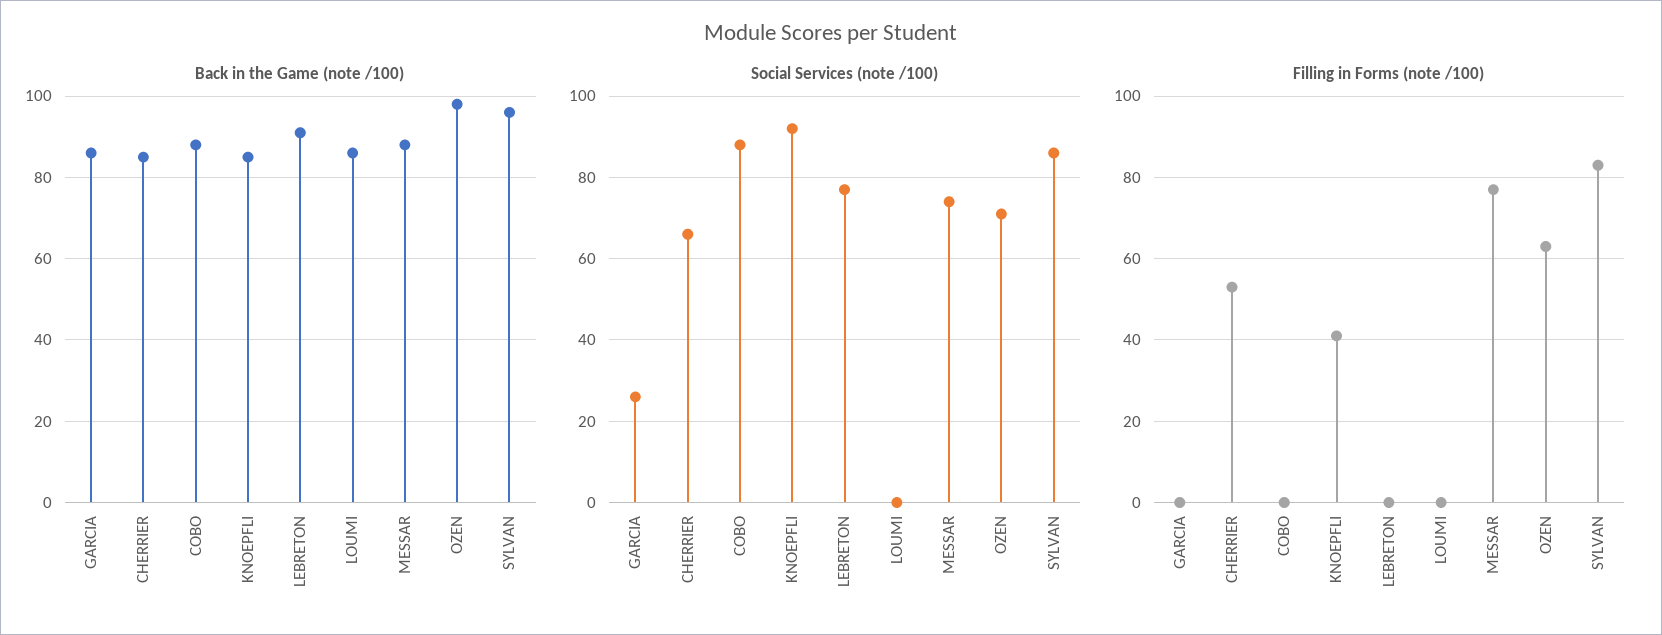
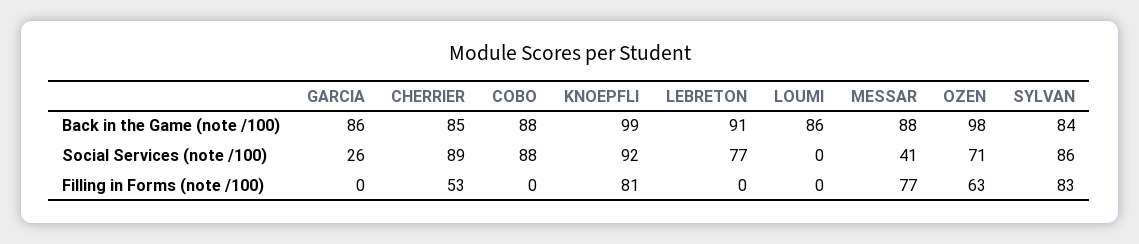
  {
    "Back in the Game (note /100)": {
      "GARCIA": 86,
      "CHERRIER": 85,
      "COBO": 88,
-     "KNOEPFLI": 85,
+     "KNOEPFLI": 99,
      "LEBRETON": 91,
      "LOUMI": 86,
      "MESSAR": 88,
      "OZEN": 98,
-     "SYLVAN": 95
+     "SYLVAN": 84
    },
    "Social Services (note /100)": {
      "GARCIA": 26,
-     "CHERRIER": 65,
+     "CHERRIER": 89,
      "COBO": 88,
      "KNOEPFLI": 92,
      "LEBRETON": 77,
      "LOUMI": 0,
-     "MESSAR": 75,
+     "MESSAR": 41,
      "OZEN": 71,
      "SYLVAN": 86
    },
    "Filling in Forms (note /100)": {
      "GARCIA": 0,
      "CHERRIER": 53,
      "COBO": 0,
-     "KNOEPFLI": 40,
+     "KNOEPFLI": 81,
      "LEBRETON": 0,
      "LOUMI": 0,
      "MESSAR": 77,
      "OZEN": 63,
      "SYLVAN": 83
    }
  }

